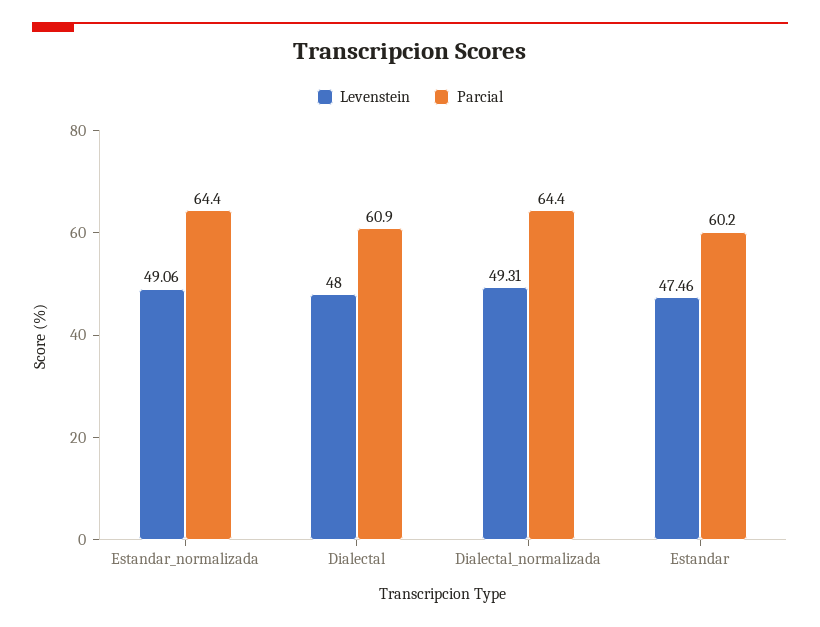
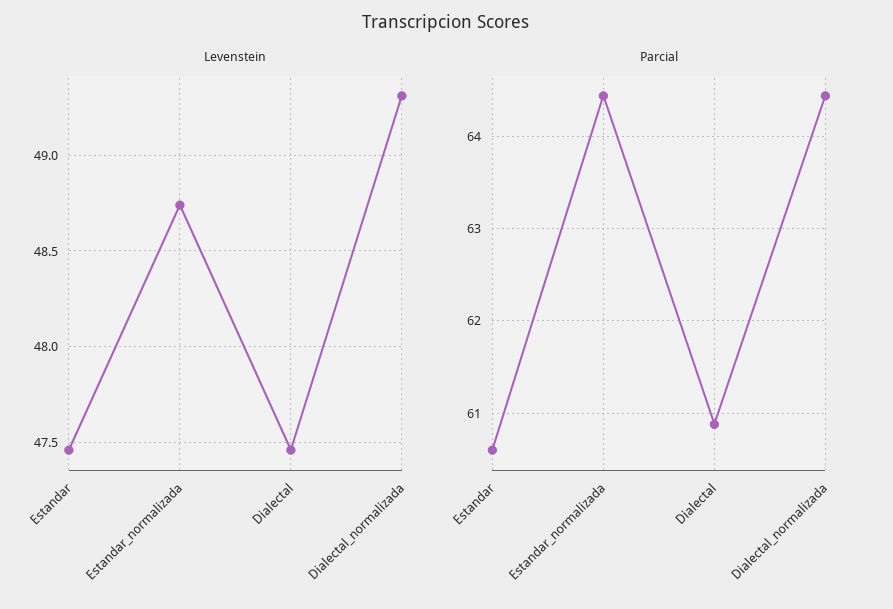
  {
    "Levenstein": {
-     "Estandar_normalizada": 49.06,
+     "Estandar_normalizada": 48.75,
-     "Dialectal": 48,
+     "Dialectal": 47.45,
      "Dialectal_normalizada": 49.31,
      "Estandar": 47.46
    },
    "Parcial": {
      "Estandar_normalizada": 64.4,
      "Dialectal": 60.9,
      "Dialectal_normalizada": 64.4,
-     "Estandar": 60.2
+     "Estandar": 60.6
    }
  }

